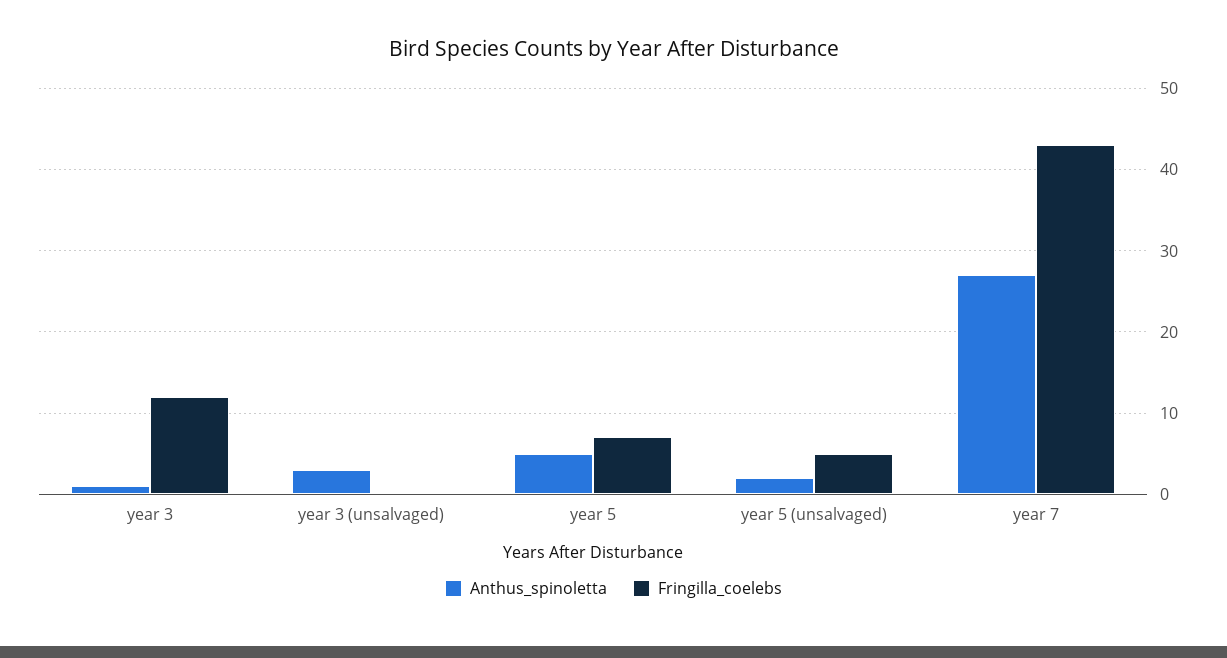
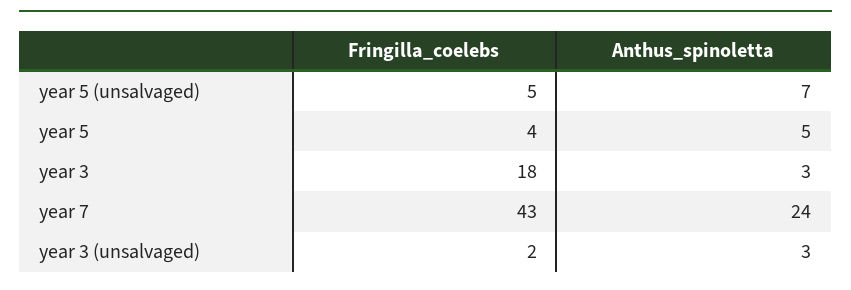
  {
    "Anthus_spinoletta": {
-     "year 3": 1,
+     "year 3": 3,
      "year 3 (unsalvaged)": 3,
      "year 5": 5,
-     "year 5 (unsalvaged)": 2,
+     "year 5 (unsalvaged)": 7,
-     "year 7": 27
+     "year 7": 24
    },
    "Fringilla_coelebs": {
-     "year 3": 12,
+     "year 3": 18,
-     "year 3 (unsalvaged)": 0,
+     "year 3 (unsalvaged)": 2,
-     "year 5": 7,
+     "year 5": 4,
      "year 5 (unsalvaged)": 5,
      "year 7": 43
    }
  }

